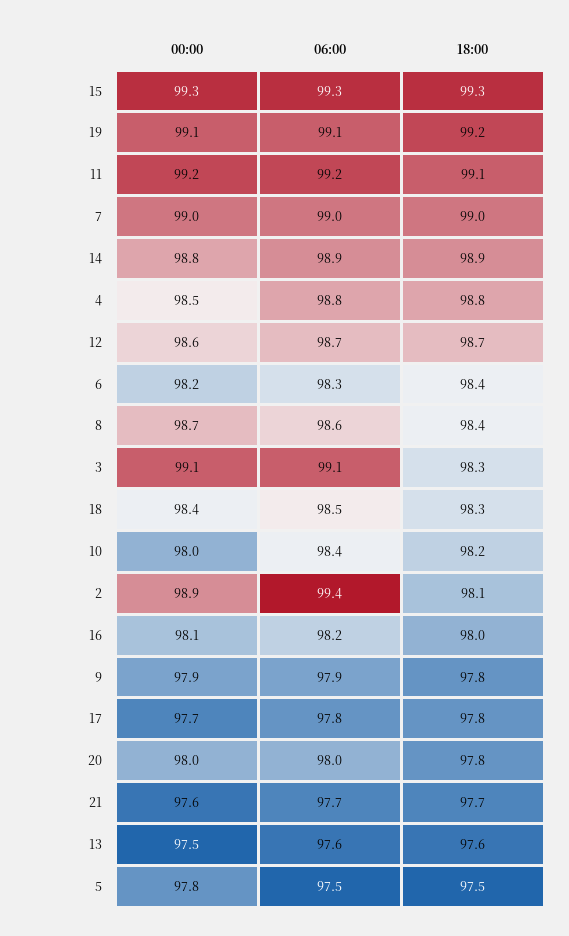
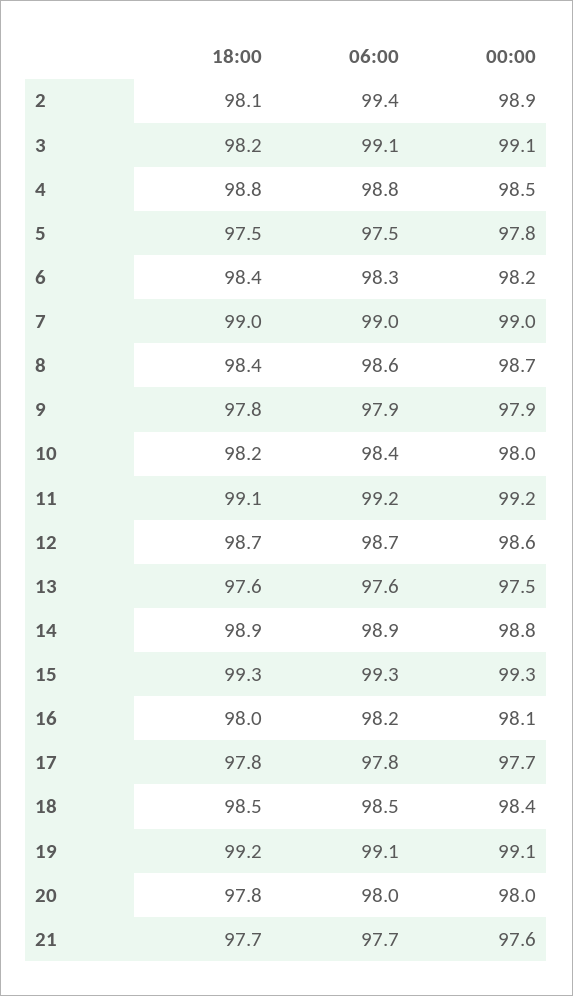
  {
    "00:00": {
      "15": 99.3,
      "19": 99.1,
      "11": 99.2,
      "7": 99,
      "14": 98.8,
      "4": 98.5,
      "12": 98.6,
      "6": 98.2,
      "8": 98.7,
      "3": 99.1,
      "18": 98.4,
      "10": 98,
      "2": 98.9,
      "16": 98.1,
      "9": 97.9,
      "17": 97.7,
      "20": 98,
      "21": 97.6,
      "13": 97.5,
      "5": 97.8
    },
    "06:00": {
      "15": 99.3,
      "19": 99.1,
      "11": 99.2,
      "7": 99,
      "14": 98.9,
      "4": 98.8,
      "12": 98.7,
      "6": 98.3,
      "8": 98.6,
      "3": 99.1,
      "18": 98.5,
      "10": 98.4,
      "2": 99.4,
      "16": 98.2,
      "9": 97.9,
      "17": 97.8,
      "20": 98,
      "21": 97.7,
      "13": 97.6,
      "5": 97.5
    },
    "18:00": {
      "15": 99.3,
      "19": 99.2,
      "11": 99.1,
      "7": 99,
      "14": 98.9,
      "4": 98.8,
      "12": 98.7,
      "6": 98.4,
      "8": 98.4,
-     "3": 98.3,
+     "3": 98.2,
-     "18": 98.3,
+     "18": 98.5,
      "10": 98.2,
      "2": 98.1,
      "16": 98,
      "9": 97.8,
      "17": 97.8,
      "20": 97.8,
      "21": 97.7,
      "13": 97.6,
      "5": 97.5
    }
  }

